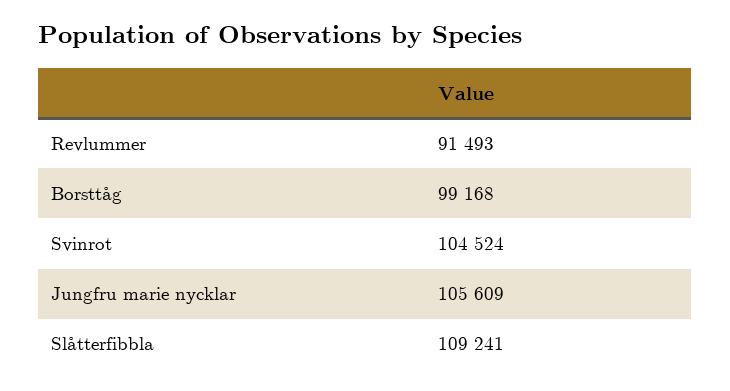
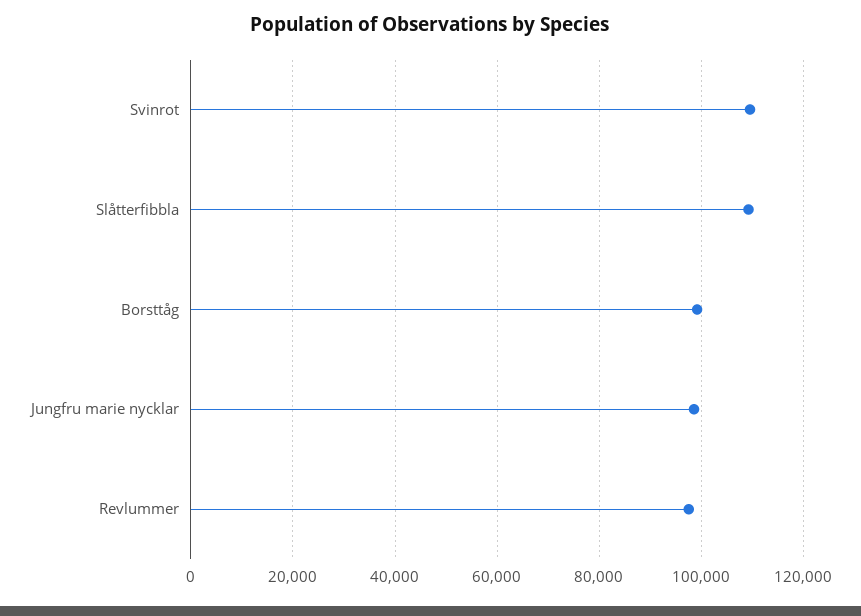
  {
-   "Revlummer": 91493,
+   "Revlummer": 98000,
    "Borsttåg": 99168,
-   "Svinrot": 104524,
+   "Svinrot": 110000,
-   "Jungfru marie nycklar": 105609,
+   "Jungfru marie nycklar": 98000,
    "Slåtterfibbla": 109241
  }

